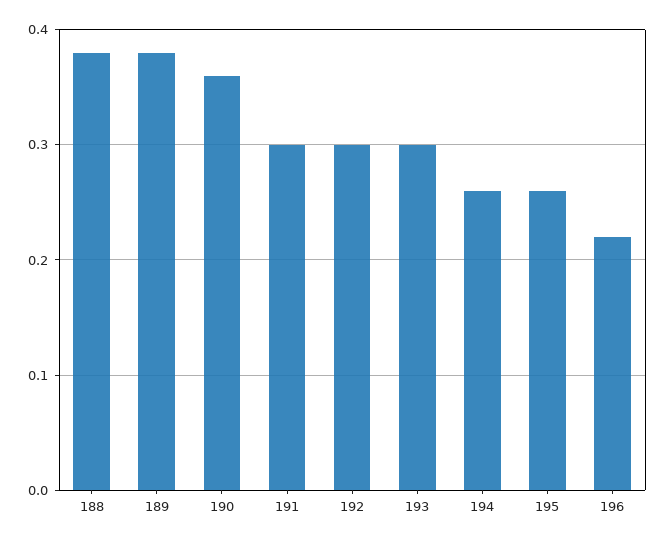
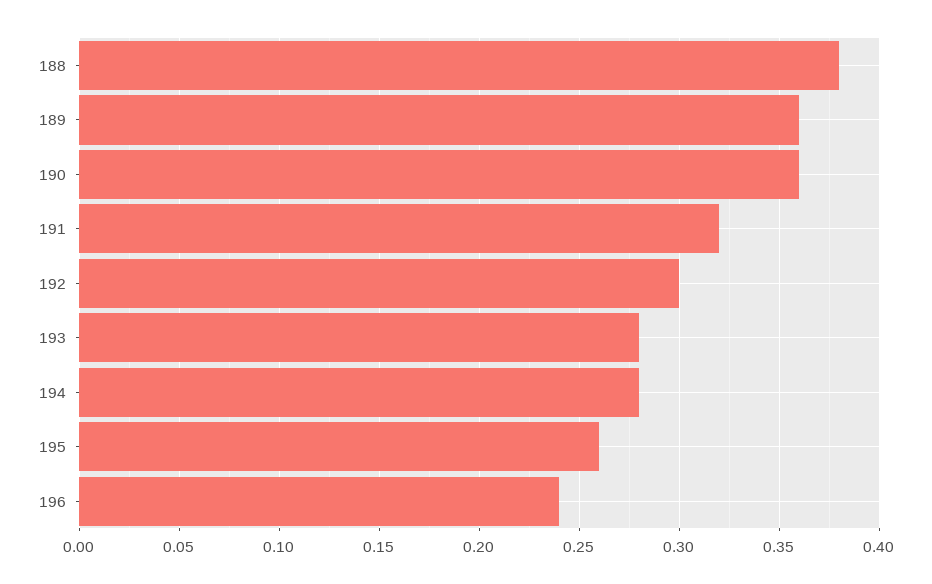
  {
    "188": 0.38,
-   "189": 0.38,
+   "189": 0.36,
    "190": 0.36,
-   "191": 0.3,
+   "191": 0.32,
    "192": 0.3,
-   "193": 0.3,
+   "193": 0.28,
-   "194": 0.26,
+   "194": 0.28,
    "195": 0.26,
-   "196": 0.22
+   "196": 0.24
  }

